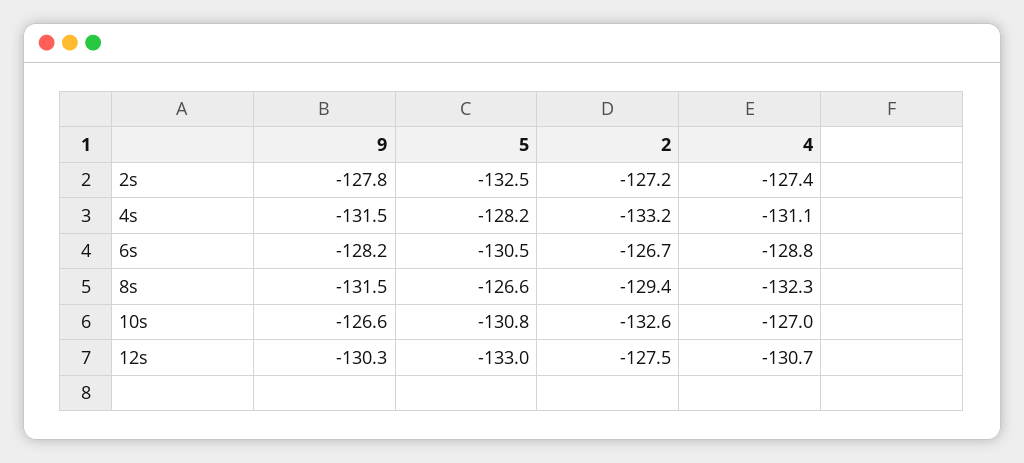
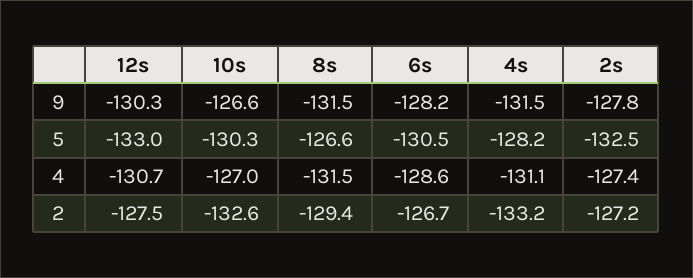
  {
    "9": {
      "2s": -127.8,
      "4s": -131.5,
      "6s": -128.2,
      "8s": -131.5,
      "10s": -126.6,
      "12s": -130.3
    },
    "5": {
      "2s": -132.5,
      "4s": -128.2,
      "6s": -130.5,
      "8s": -126.6,
-     "10s": -130.8,
+     "10s": -130.3,
      "12s": -133
    },
    "2": {
      "2s": -127.2,
      "4s": -133.2,
      "6s": -126.7,
      "8s": -129.4,
      "10s": -132.6,
      "12s": -127.5
    },
    "4": {
      "2s": -127.4,
      "4s": -131.1,
-     "6s": -128.8,
+     "6s": -128.6,
-     "8s": -132.3,
+     "8s": -131.5,
      "10s": -127,
      "12s": -130.7
    }
  }

